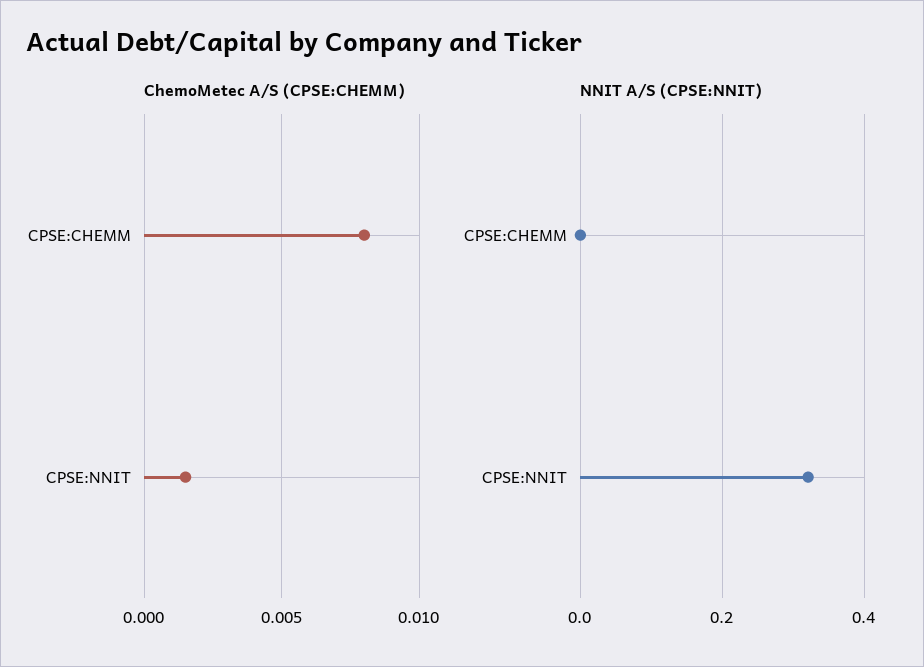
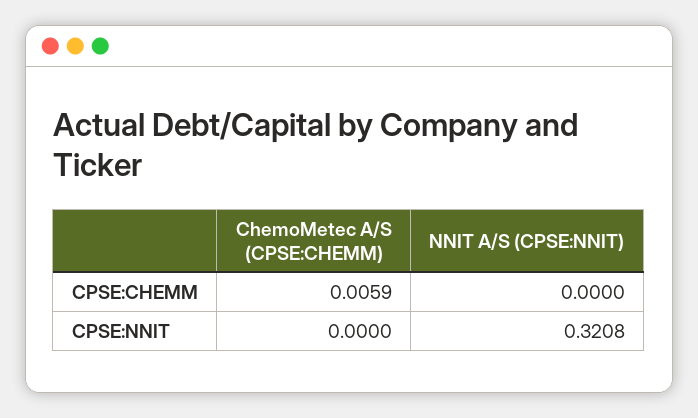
  {
    "ChemoMetec A/S (CPSE:CHEMM)": {
-     "CPSE:CHEMM": 0.008,
+     "CPSE:CHEMM": 0.0059,
-     "CPSE:NNIT": 0.0015
+     "CPSE:NNIT": 0
    },
    "NNIT A/S (CPSE:NNIT)": {
      "CPSE:CHEMM": 0,
      "CPSE:NNIT": 0.3208
    }
  }

